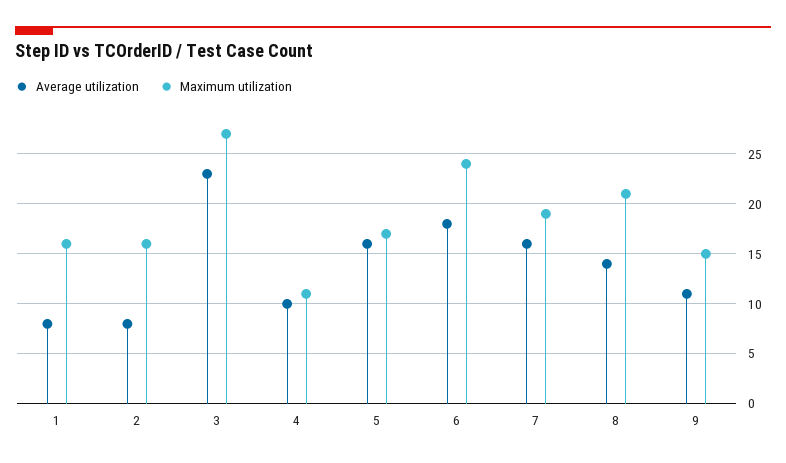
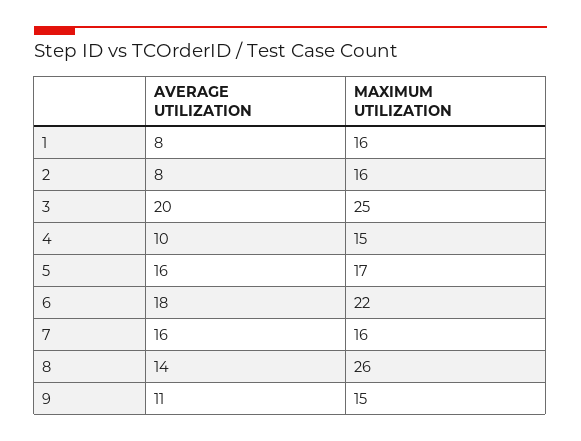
  {
    "Average utilization": {
      "1": 8,
      "2": 8,
-     "3": 23,
+     "3": 20,
      "4": 10,
      "5": 16,
      "6": 18,
      "7": 16,
      "8": 14,
      "9": 11
    },
    "Maximum utilization": {
      "1": 16,
      "2": 16,
-     "3": 27,
+     "3": 25,
-     "4": 11,
+     "4": 15,
      "5": 17,
-     "6": 24,
+     "6": 22,
-     "7": 19,
+     "7": 16,
-     "8": 21,
+     "8": 26,
      "9": 15
    }
  }

